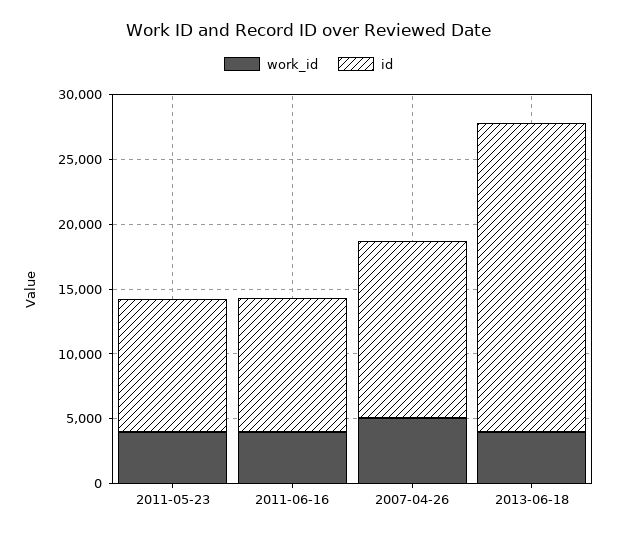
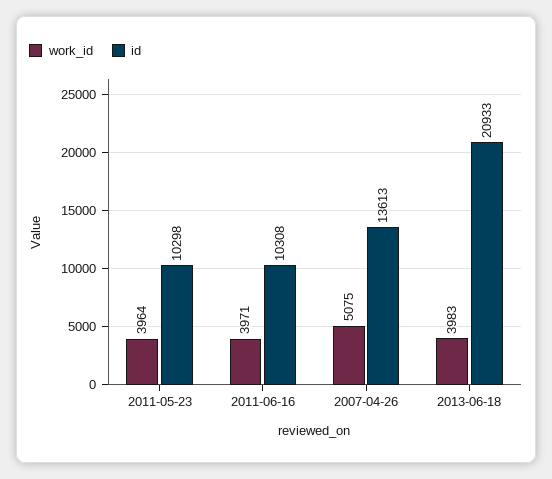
  {
    "work_id": {
      "2011-05-23": 3964,
      "2011-06-16": 3971,
      "2007-04-26": 5075,
      "2013-06-18": 3983
    },
    "id": {
      "2011-05-23": 10298,
      "2011-06-16": 10308,
      "2007-04-26": 13613,
-     "2013-06-18": 24000
+     "2013-06-18": 20933
    }
  }

